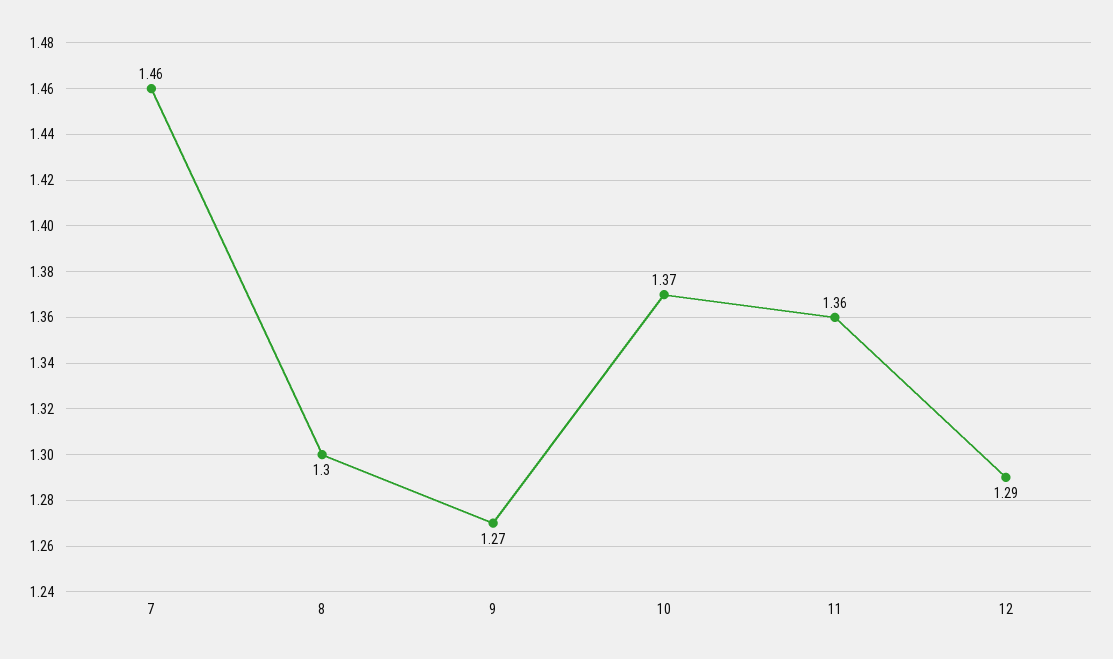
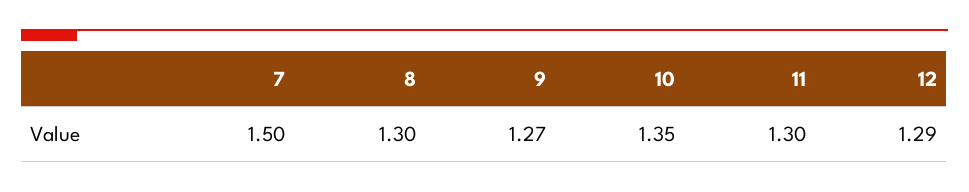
  {
-   "7": 1.46,
+   "7": 1.5,
    "8": 1.3,
    "9": 1.27,
-   "10": 1.37,
+   "10": 1.35,
-   "11": 1.36,
+   "11": 1.3,
    "12": 1.29
  }

